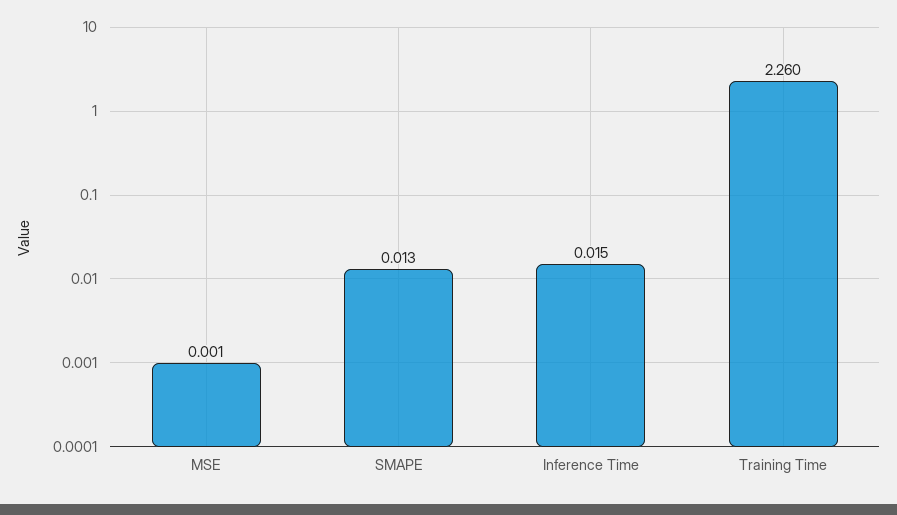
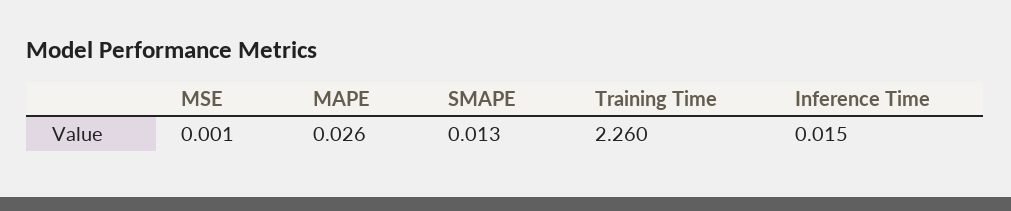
  {
    "MSE": 0.001,
    "SMAPE": 0.013,
    "Inference Time": 0.015,
-   "Training Time": 2.26
+   "Training Time": 2.26,
+   "MAPE": 0.026
  }

